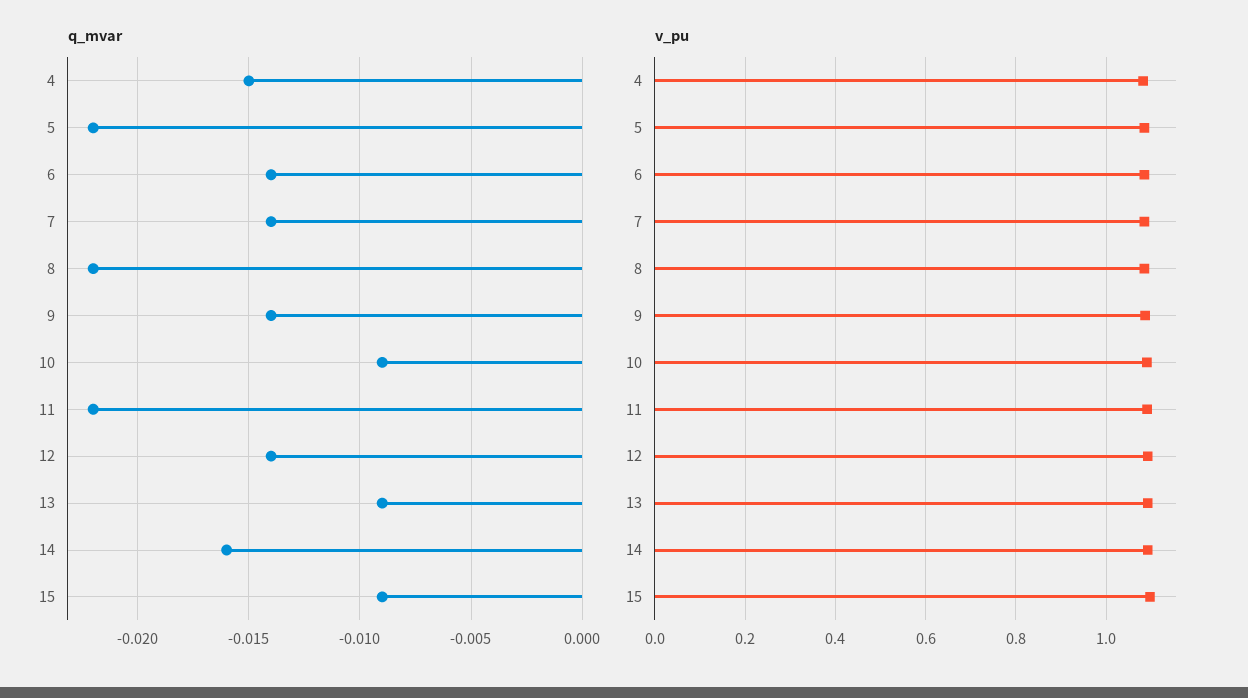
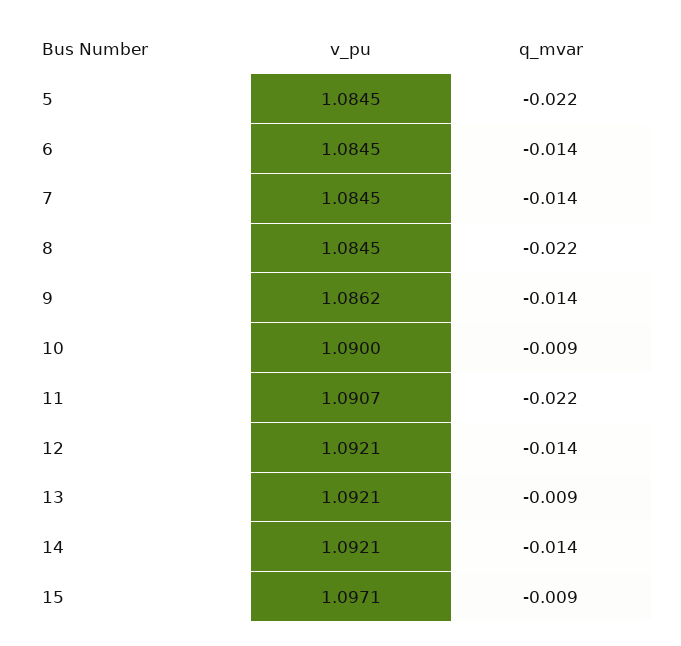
  {
    "q_mvar": {
-     "4": -0.015,
      "5": -0.022,
      "6": -0.014,
      "7": -0.014,
      "8": -0.022,
      "9": -0.014,
      "10": -0.009,
      "11": -0.022,
      "12": -0.014,
      "13": -0.009,
-     "14": -0.016,
+     "14": -0.014,
      "15": -0.009
    },
    "v_pu": {
-     "4": 1.08,
      "5": 1.0845,
      "6": 1.0845,
      "7": 1.0845,
      "8": 1.0845,
      "9": 1.0862,
      "10": 1.09,
      "11": 1.0907,
      "12": 1.0921,
      "13": 1.0921,
      "14": 1.0921,
      "15": 1.0971
    }
  }

